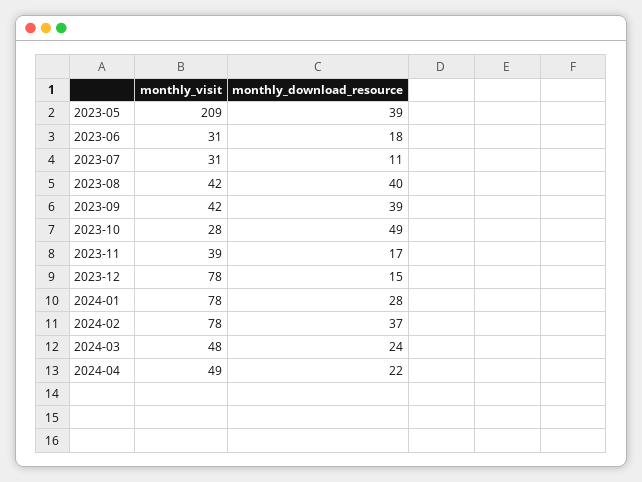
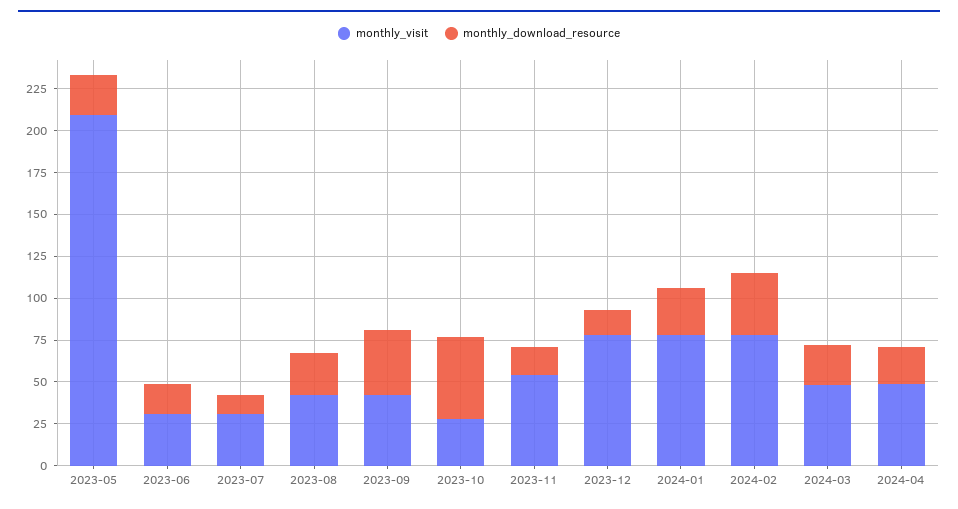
  {
    "monthly_visit": {
      "2023-05": 209,
      "2023-06": 31,
      "2023-07": 31,
      "2023-08": 42,
      "2023-09": 42,
      "2023-10": 28,
-     "2023-11": 39,
+     "2023-11": 55,
      "2023-12": 78,
      "2024-01": 78,
      "2024-02": 78,
      "2024-03": 48,
      "2024-04": 49
    },
    "monthly_download_resource": {
-     "2023-05": 39,
+     "2023-05": 25,
      "2023-06": 18,
      "2023-07": 11,
-     "2023-08": 40,
+     "2023-08": 25,
      "2023-09": 39,
      "2023-10": 49,
      "2023-11": 17,
      "2023-12": 15,
      "2024-01": 28,
      "2024-02": 37,
      "2024-03": 24,
      "2024-04": 22
    }
  }

